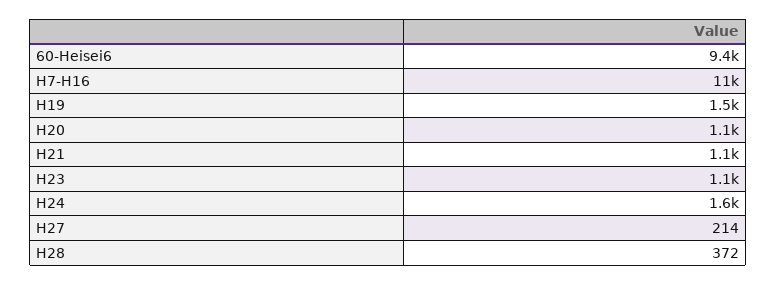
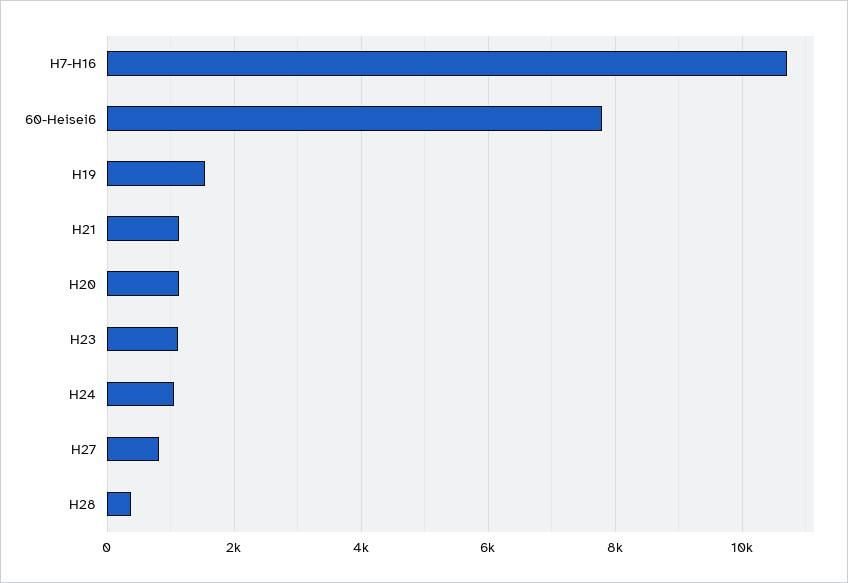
  {
-   "60-Heisei6": 9400,
+   "60-Heisei6": 7800,
    "H7-H16": 11000,
    "H19": 1500,
    "H20": 1100,
    "H21": 1100,
    "H23": 1100,
-   "H24": 1600,
+   "H24": 1000,
-   "H27": 214,
+   "H27": 800,
    "H28": 372
  }

